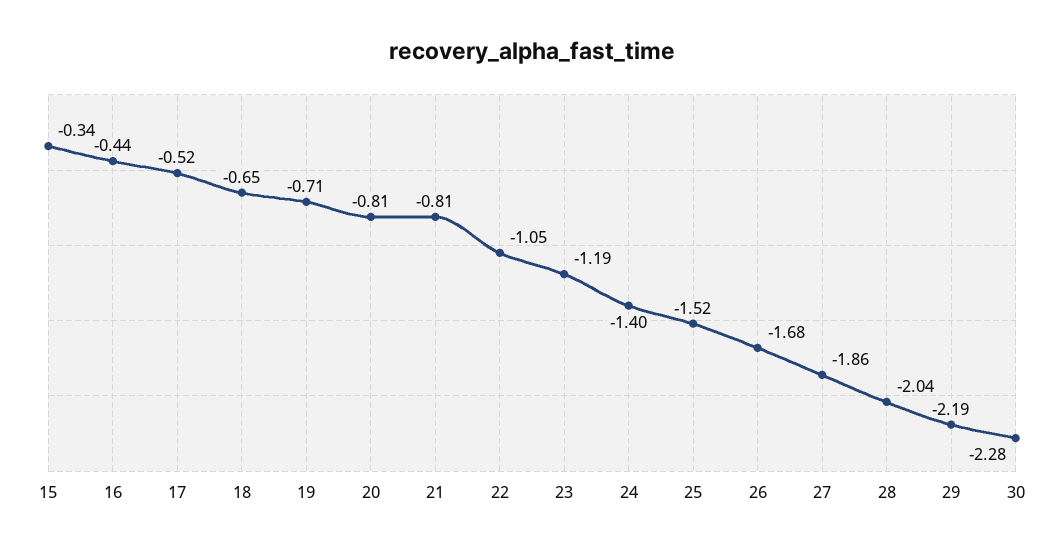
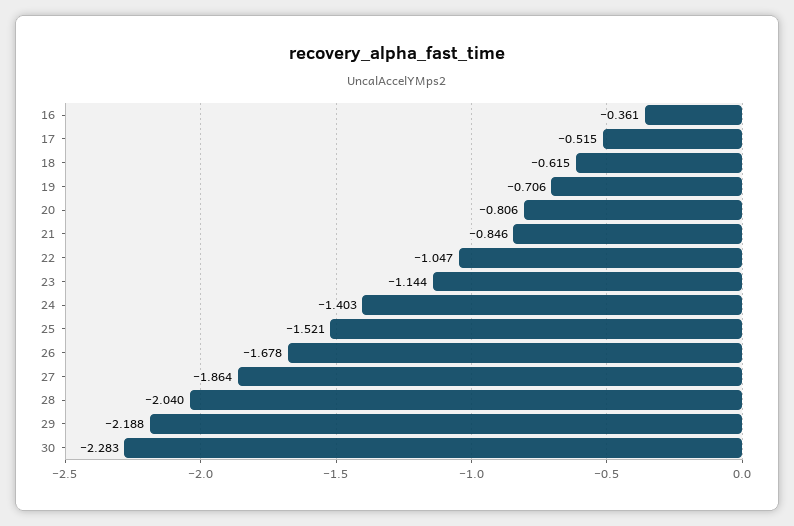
  {
-   "15": -0.34,
-   "16": -0.44,
+   "16": -0.361,
    "17": -0.515,
-   "18": -0.65,
+   "18": -0.615,
    "19": -0.706,
    "20": -0.806,
-   "21": -0.81,
+   "21": -0.846,
    "22": -1.047,
-   "23": -1.19,
+   "23": -1.144,
    "24": -1.403,
    "25": -1.521,
    "26": -1.678,
    "27": -1.864,
    "28": -2.04,
    "29": -2.188,
    "30": -2.283
  }

